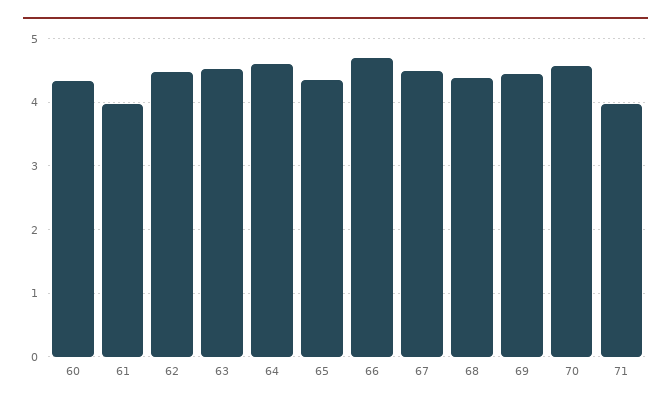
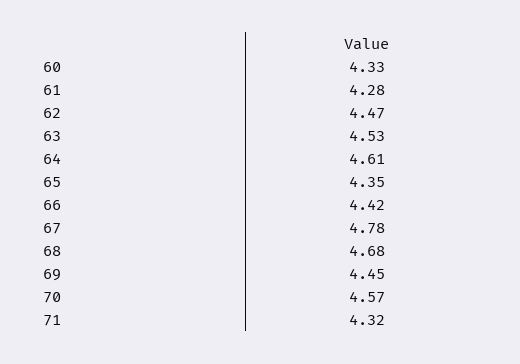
  {
    "60": 4.33,
-   "61": 4,
+   "61": 4.28,
    "62": 4.47,
    "63": 4.53,
    "64": 4.61,
    "65": 4.35,
-   "66": 4.7,
+   "66": 4.42,
-   "67": 4.5,
+   "67": 4.78,
-   "68": 4.4,
+   "68": 4.68,
    "69": 4.45,
    "70": 4.57,
-   "71": 4
+   "71": 4.32
  }

